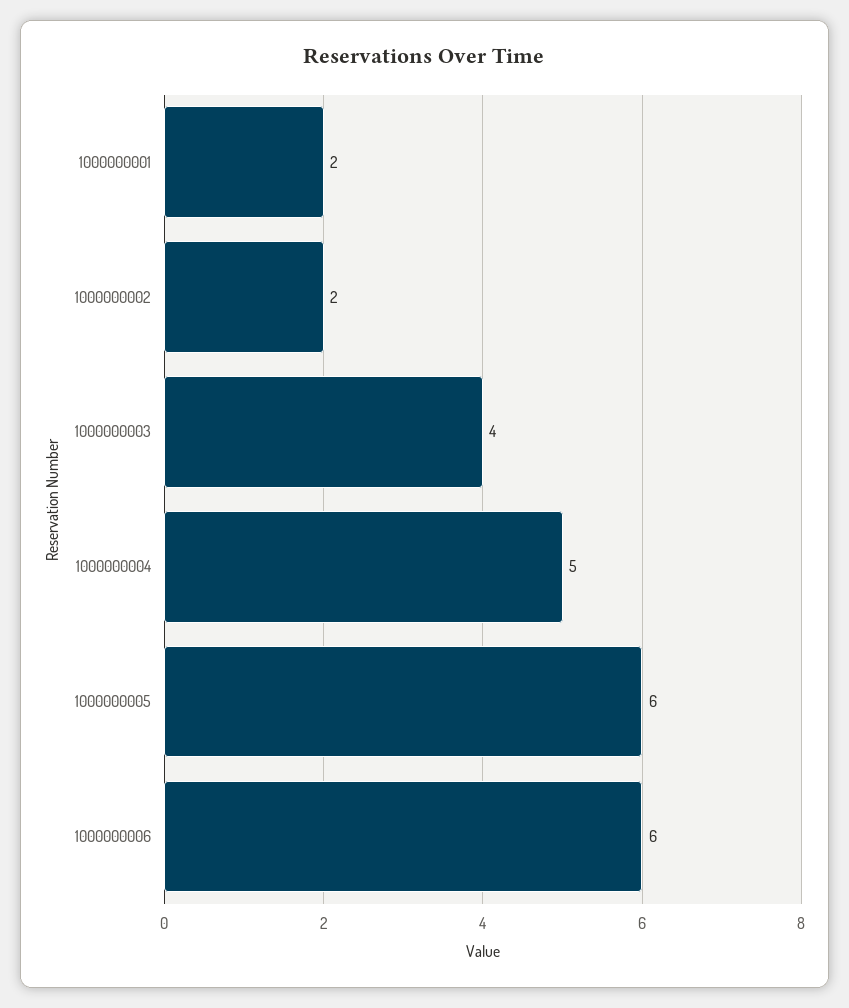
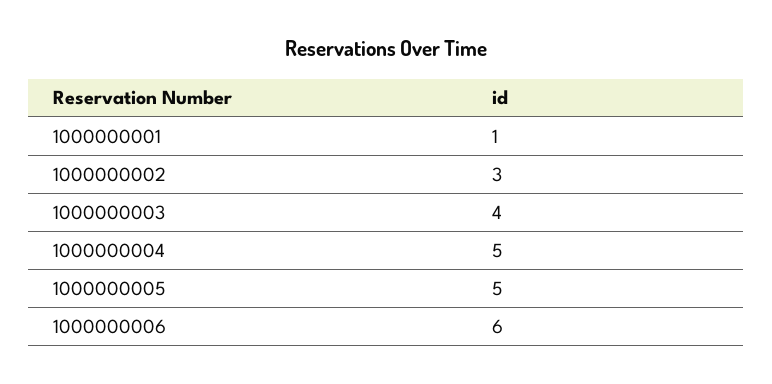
  {
-   "1000000001": 2,
+   "1000000001": 1,
-   "1000000002": 2,
+   "1000000002": 3,
    "1000000003": 4,
    "1000000004": 5,
-   "1000000005": 6,
+   "1000000005": 5,
    "1000000006": 6
  }

